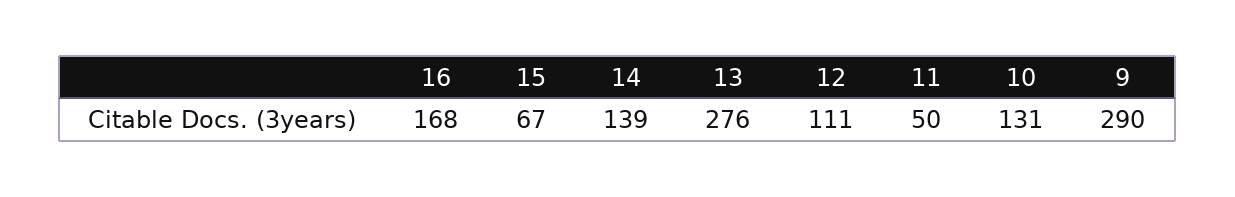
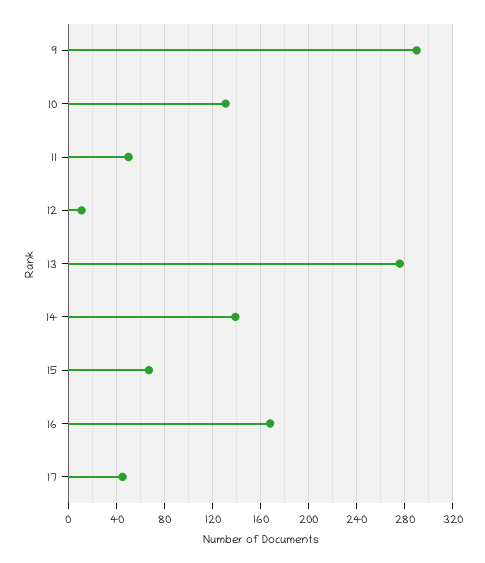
  {
    "16": 168,
    "15": 67,
    "14": 139,
    "13": 276,
-   "12": 111,
+   "12": 10,
    "11": 50,
    "10": 131,
-   "9": 290
+   "9": 290,
+   "17": 45
  }

